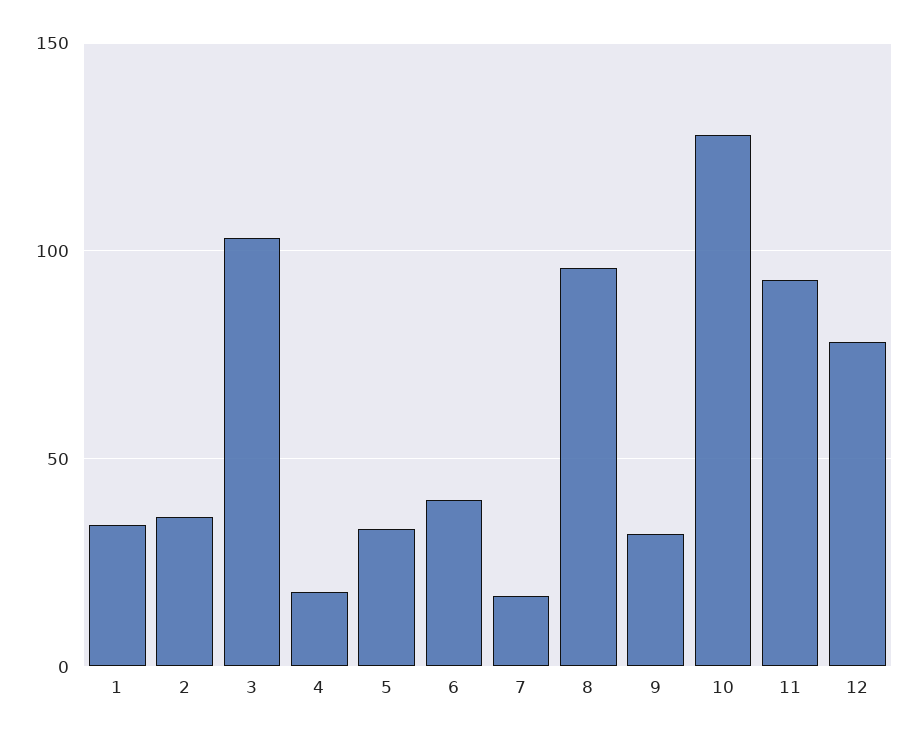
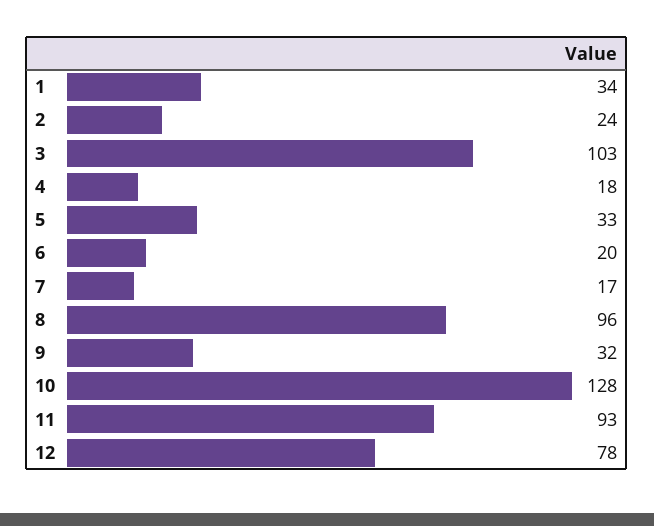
  {
    "1": 34,
-   "2": 35,
+   "2": 24,
    "3": 103,
    "4": 18,
    "5": 33,
-   "6": 40,
+   "6": 20,
    "7": 17,
    "8": 96,
    "9": 32,
    "10": 128,
    "11": 93,
    "12": 78
  }

